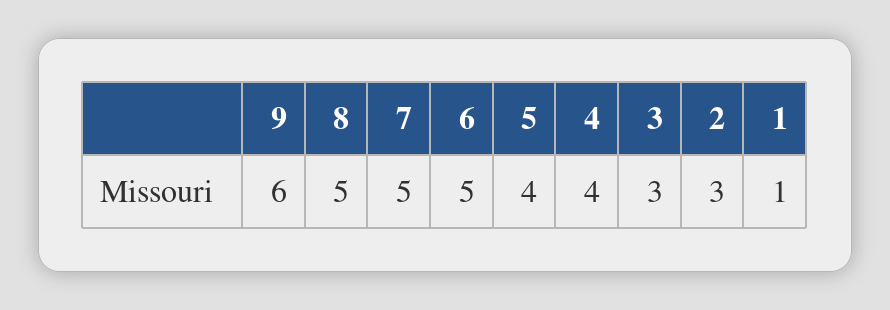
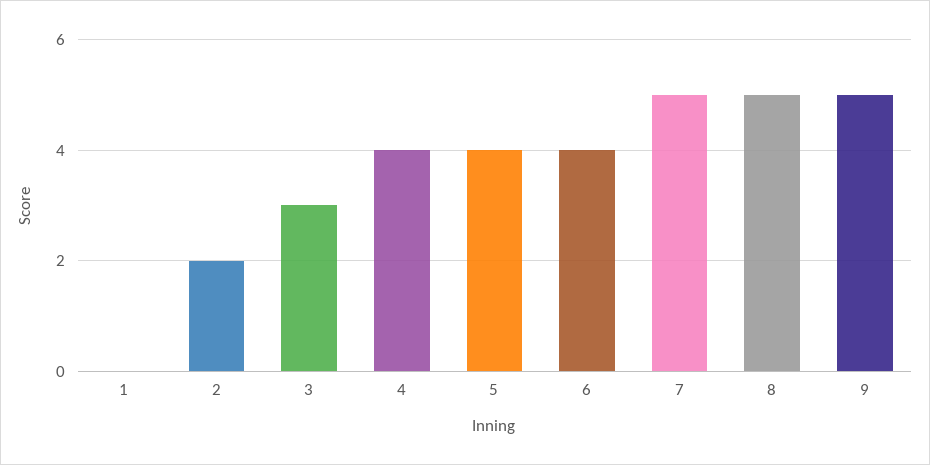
  {
-   "9": 6,
+   "9": 5,
    "8": 5,
    "7": 5,
-   "6": 5,
+   "6": 4,
    "5": 4,
    "4": 4,
    "3": 3,
-   "2": 3,
+   "2": 2,
-   "1": 1
+   "1": 0
  }

